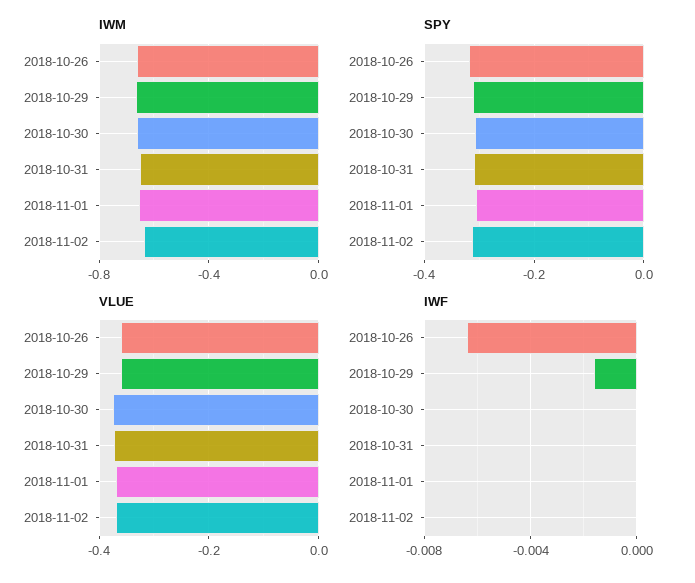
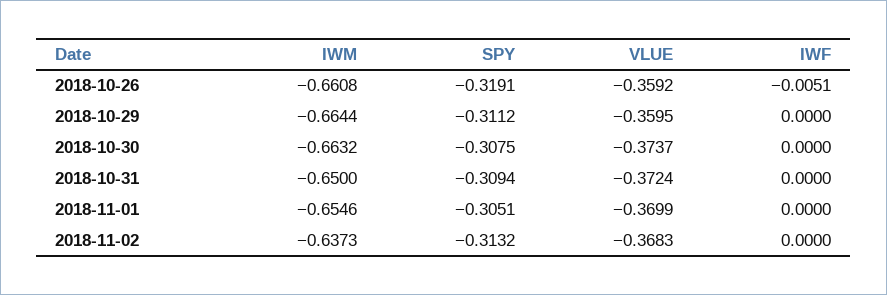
  {
    "IWM": {
      "2018-10-26": -0.6608,
      "2018-10-29": -0.6644,
      "2018-10-30": -0.6632,
      "2018-10-31": -0.65,
      "2018-11-01": -0.6546,
      "2018-11-02": -0.6373
    },
    "SPY": {
      "2018-10-26": -0.3191,
      "2018-10-29": -0.3112,
      "2018-10-30": -0.3075,
      "2018-10-31": -0.3094,
      "2018-11-01": -0.3051,
      "2018-11-02": -0.3132
    },
    "VLUE": {
      "2018-10-26": -0.3592,
      "2018-10-29": -0.3595,
      "2018-10-30": -0.3737,
      "2018-10-31": -0.3724,
      "2018-11-01": -0.3699,
      "2018-11-02": -0.3683
    },
    "IWF": {
-     "2018-10-26": -0.0065,
+     "2018-10-26": -0.0051,
-     "2018-10-29": -0.0015,
+     "2018-10-29": 0,
      "2018-10-30": 0,
      "2018-10-31": 0,
      "2018-11-01": 0,
      "2018-11-02": 0
    }
  }

